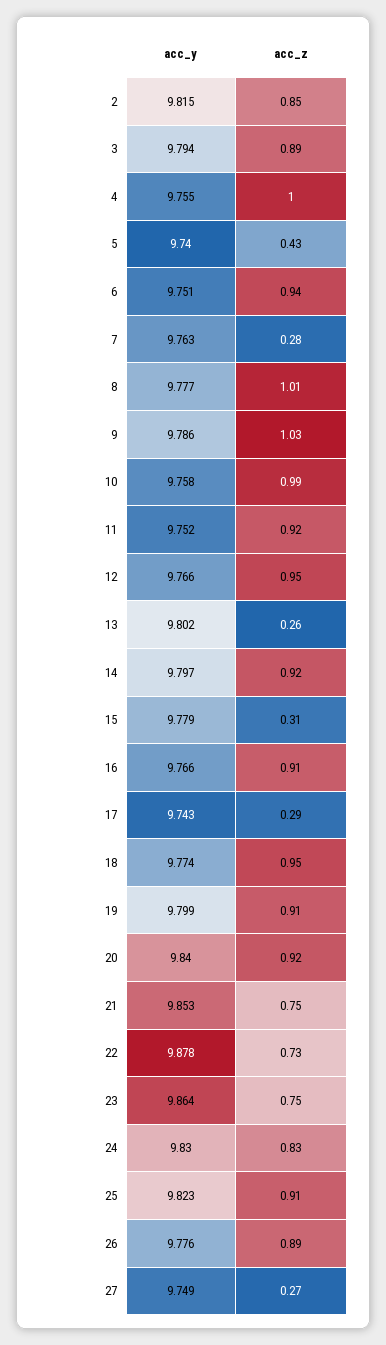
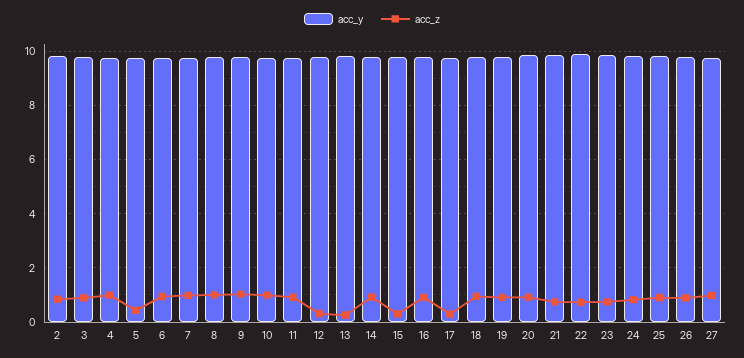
  {
    "acc_y": {
      "2": 9.815,
      "3": 9.794,
      "4": 9.755,
      "5": 9.74,
      "6": 9.751,
      "7": 9.763,
      "8": 9.777,
      "9": 9.786,
      "10": 9.758,
      "11": 9.752,
      "12": 9.766,
      "13": 9.802,
      "14": 9.797,
      "15": 9.779,
      "16": 9.766,
      "17": 9.743,
      "18": 9.774,
      "19": 9.799,
      "20": 9.84,
      "21": 9.853,
      "22": 9.878,
      "23": 9.864,
      "24": 9.83,
      "25": 9.823,
      "26": 9.776,
      "27": 9.749
    },
    "acc_z": {
      "2": 0.85,
      "3": 0.89,
      "4": 1,
      "5": 0.43,
      "6": 0.94,
-     "7": 0.28,
+     "7": 1,
      "8": 1.01,
      "9": 1.03,
      "10": 0.99,
      "11": 0.92,
-     "12": 0.95,
+     "12": 0.25,
      "13": 0.26,
      "14": 0.92,
      "15": 0.31,
      "16": 0.91,
      "17": 0.29,
      "18": 0.95,
      "19": 0.91,
      "20": 0.92,
      "21": 0.75,
      "22": 0.73,
      "23": 0.75,
      "24": 0.83,
      "25": 0.91,
      "26": 0.89,
-     "27": 0.27
+     "27": 1
    }
  }

